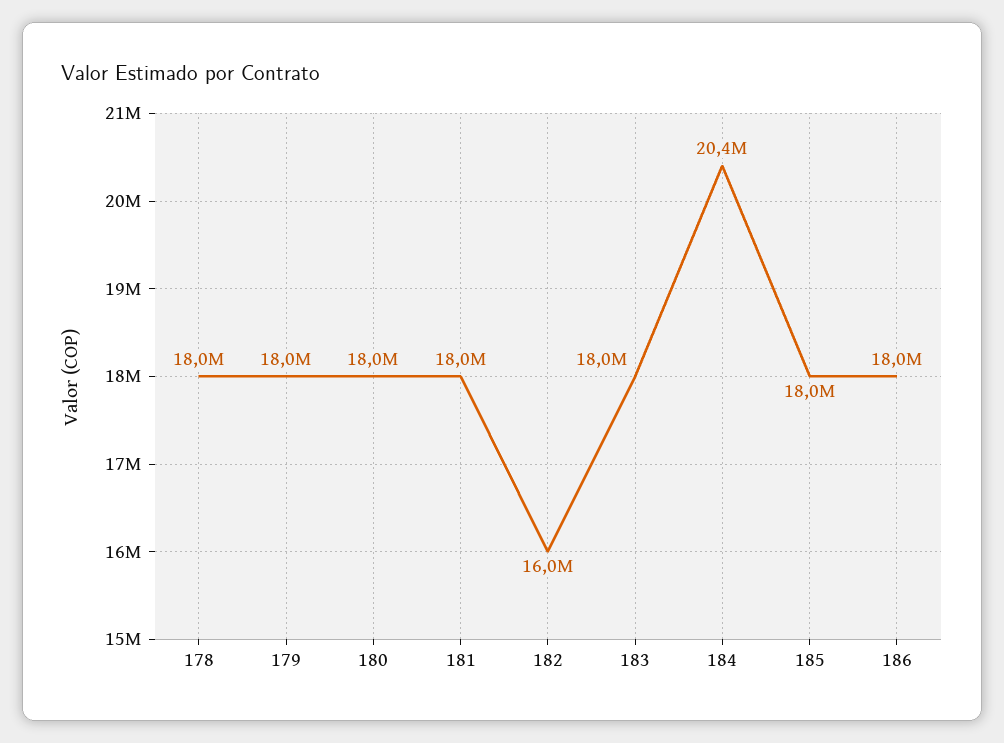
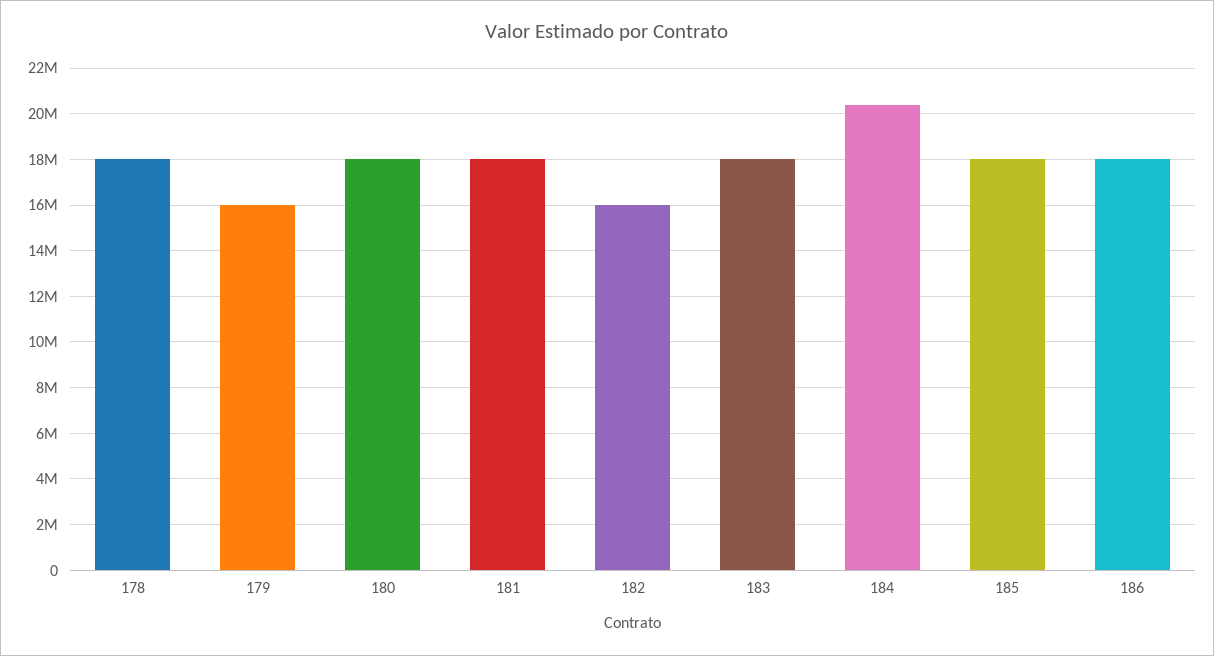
  {
    "178": 18000000,
-   "179": 18000000,
+   "179": 16000000,
    "180": 18000000,
    "181": 18000000,
    "182": 16000000,
    "183": 18000000,
    "184": 20400000,
    "185": 18000000,
    "186": 18000000
  }

